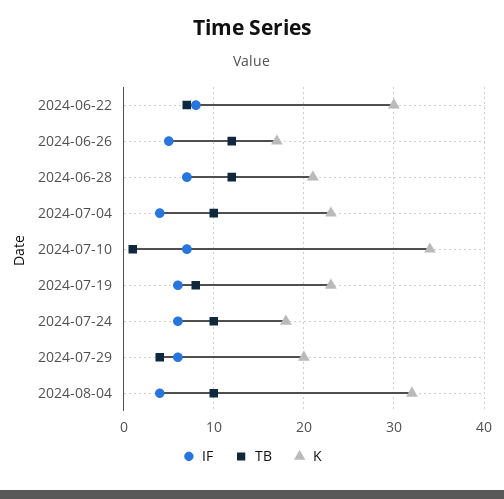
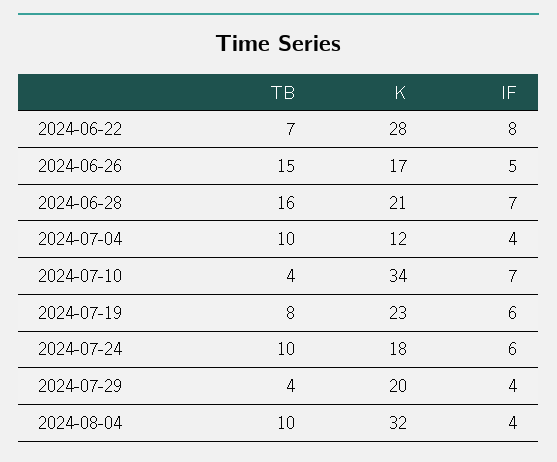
  {
    "IF": {
      "2024-06-22": 8,
      "2024-06-26": 5,
      "2024-06-28": 7,
      "2024-07-04": 4,
      "2024-07-10": 7,
      "2024-07-19": 6,
      "2024-07-24": 6,
-     "2024-07-29": 6,
+     "2024-07-29": 4,
      "2024-08-04": 4
    },
    "TB": {
      "2024-06-22": 7,
-     "2024-06-26": 12,
+     "2024-06-26": 15,
-     "2024-06-28": 12,
+     "2024-06-28": 16,
      "2024-07-04": 10,
-     "2024-07-10": 1,
+     "2024-07-10": 4,
      "2024-07-19": 8,
      "2024-07-24": 10,
      "2024-07-29": 4,
      "2024-08-04": 10
    },
    "K": {
-     "2024-06-22": 30,
+     "2024-06-22": 28,
      "2024-06-26": 17,
      "2024-06-28": 21,
-     "2024-07-04": 23,
+     "2024-07-04": 12,
      "2024-07-10": 34,
      "2024-07-19": 23,
      "2024-07-24": 18,
      "2024-07-29": 20,
      "2024-08-04": 32
    }
  }

